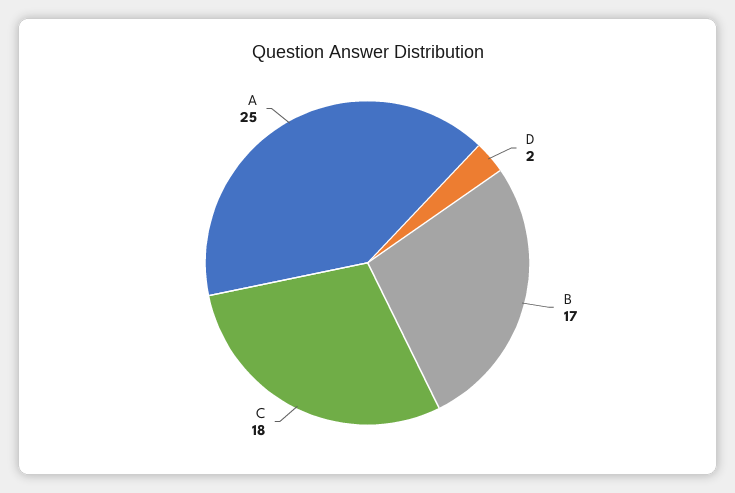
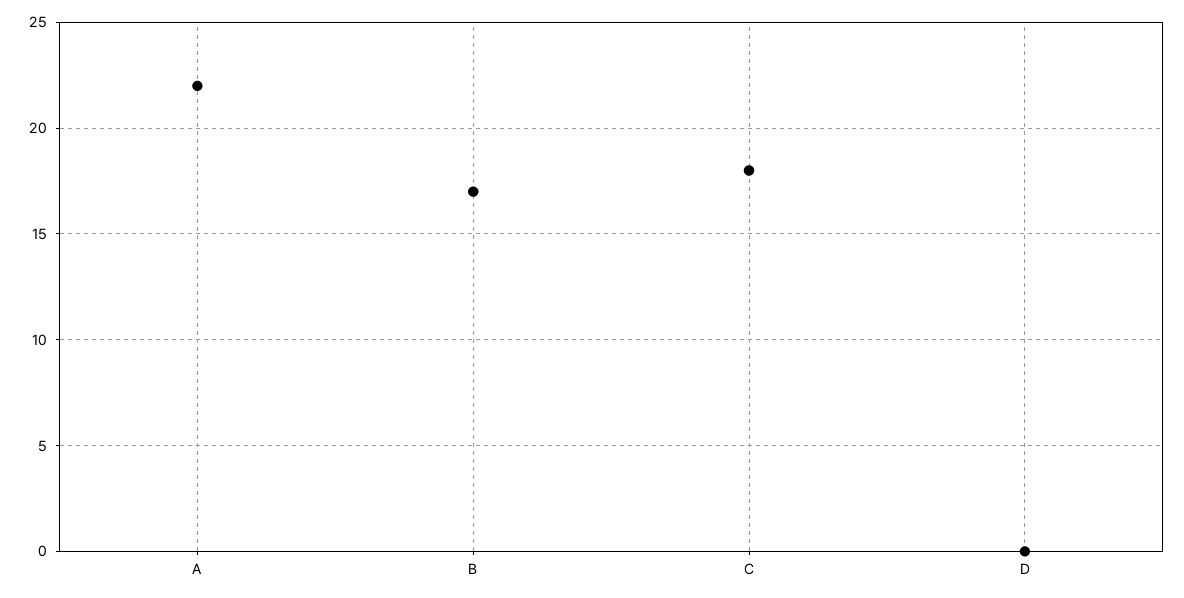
  {
-   "D": 2,
+   "D": 0,
    "B": 17,
    "C": 18,
-   "A": 25
+   "A": 22
  }

